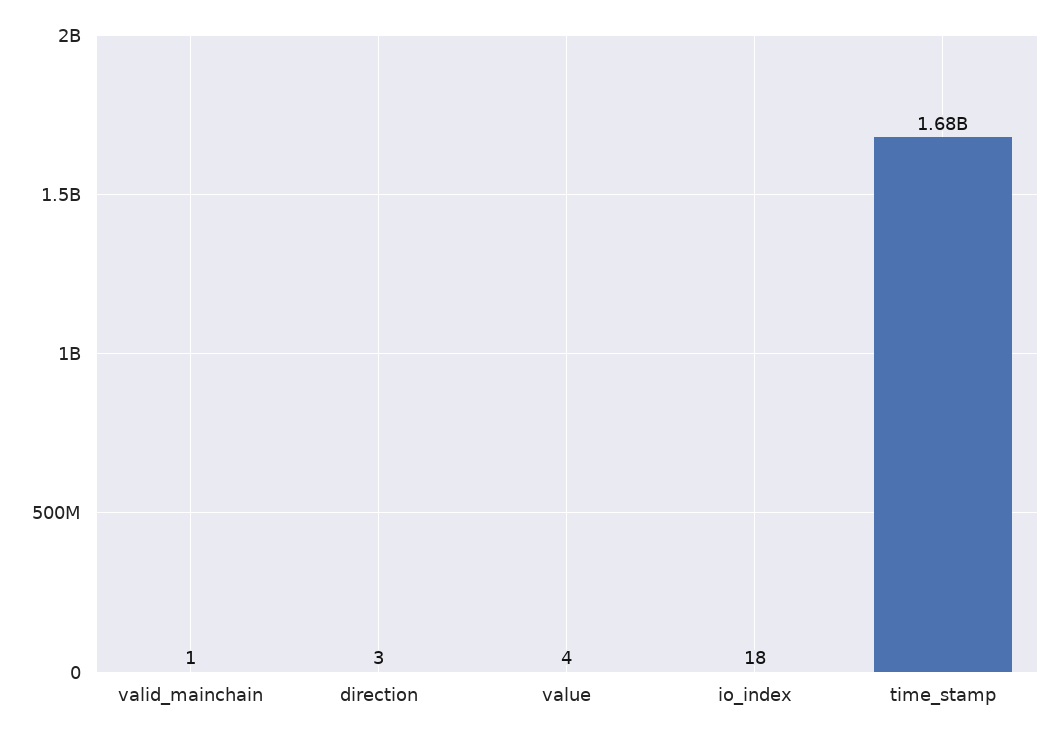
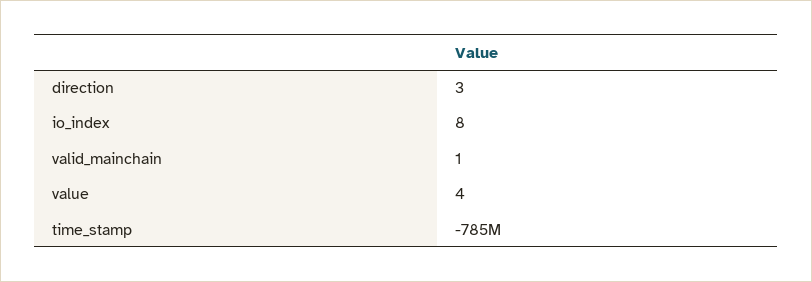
  {
    "valid_mainchain": 1,
    "direction": 3,
    "value": 4,
-   "io_index": 18,
+   "io_index": 8,
-   "time_stamp": 1680000000
+   "time_stamp": -785000000
  }

